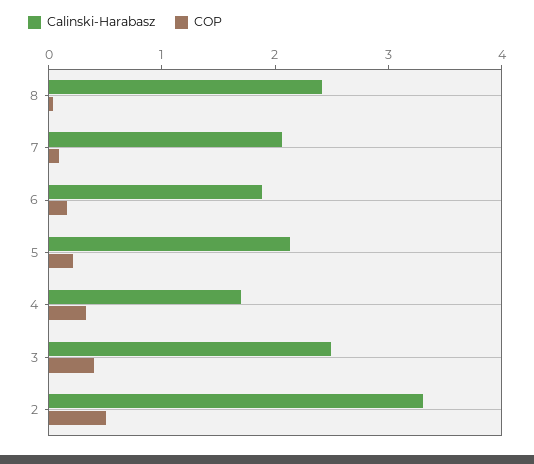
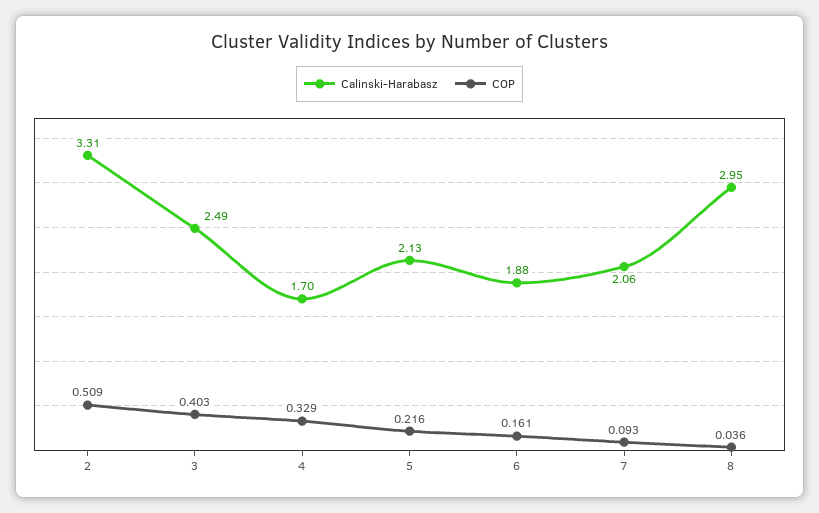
  {
    "Calinski-Harabasz": {
-     "8": 2.4,
+     "8": 2.95,
      "7": 2.06,
      "6": 1.88,
      "5": 2.13,
      "4": 1.7,
      "3": 2.49,
      "2": 3.31
    },
    "COP": {
      "8": 0.036,
      "7": 0.093,
      "6": 0.161,
      "5": 0.216,
      "4": 0.329,
      "3": 0.403,
      "2": 0.509
    }
  }

